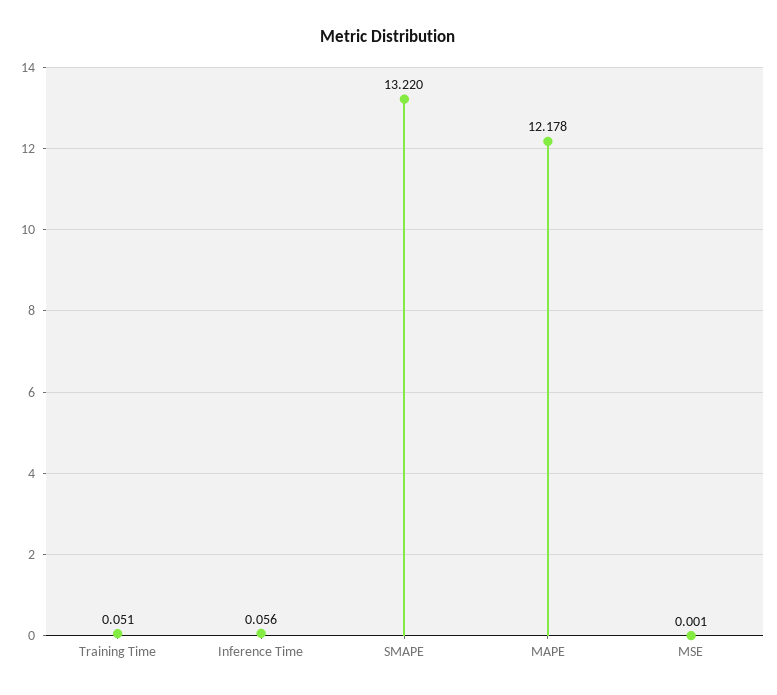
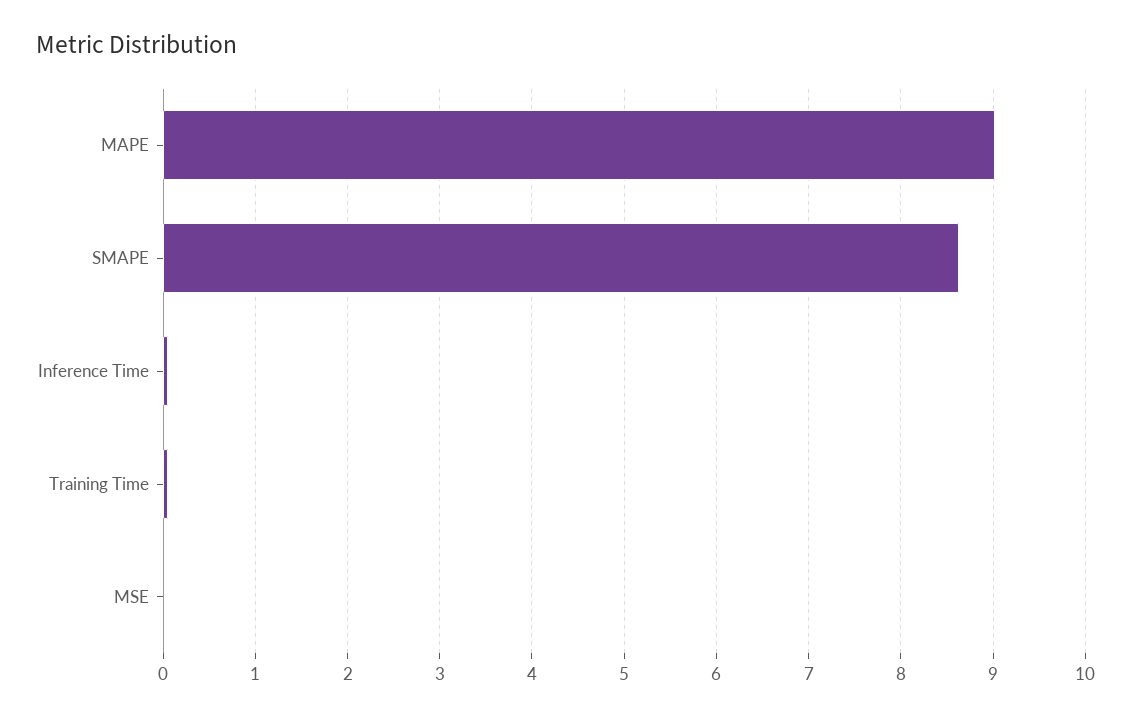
  {
    "Training Time": 0.051,
    "Inference Time": 0.056,
-   "SMAPE": 13.22,
+   "SMAPE": 8.6,
-   "MAPE": 12.178,
+   "MAPE": 9,
    "MSE": 0.001
  }

